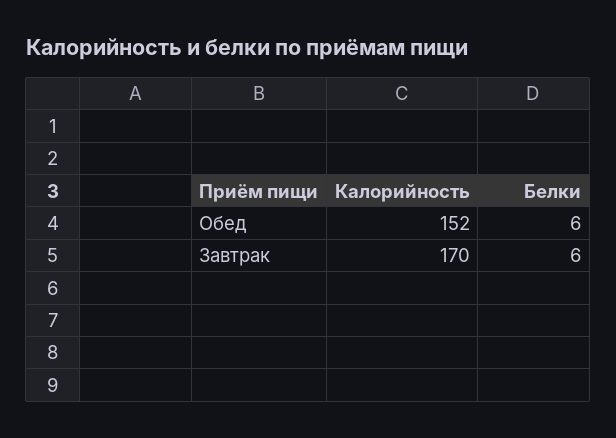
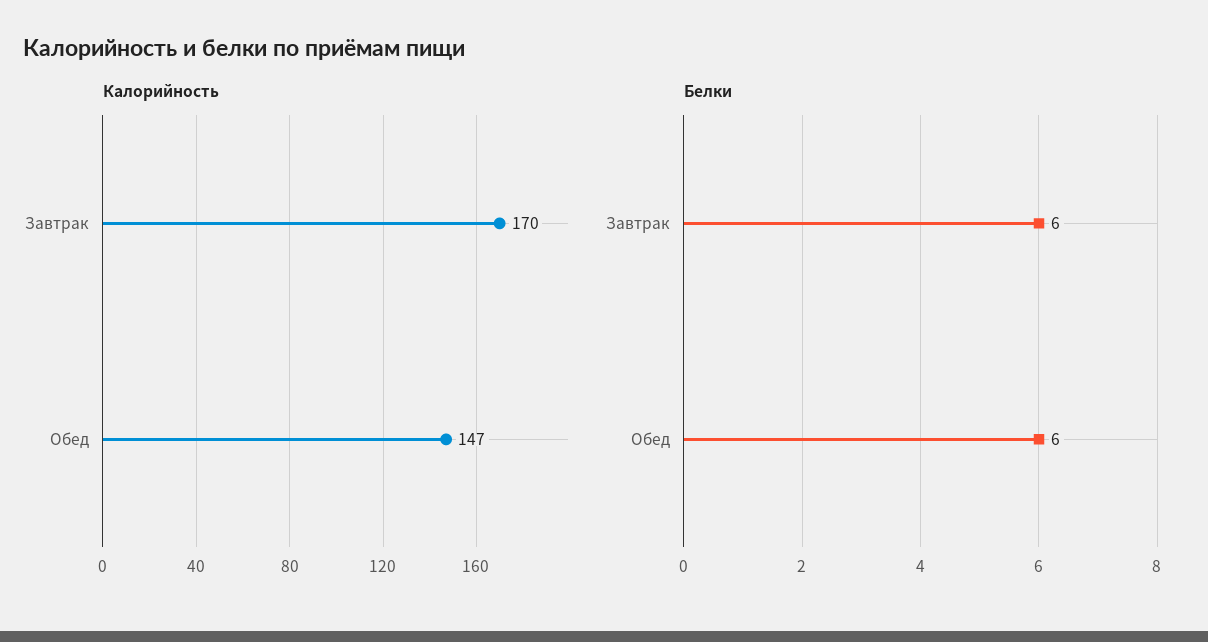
  {
    "Калорийность": {
-     "Обед": 152,
+     "Обед": 147,
      "Завтрак": 170
    },
    "Белки": {
      "Обед": 6,
      "Завтрак": 6
    }
  }

